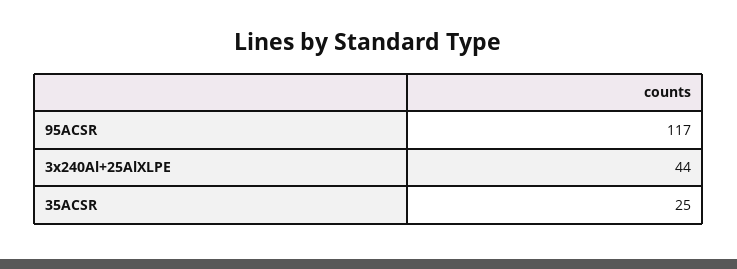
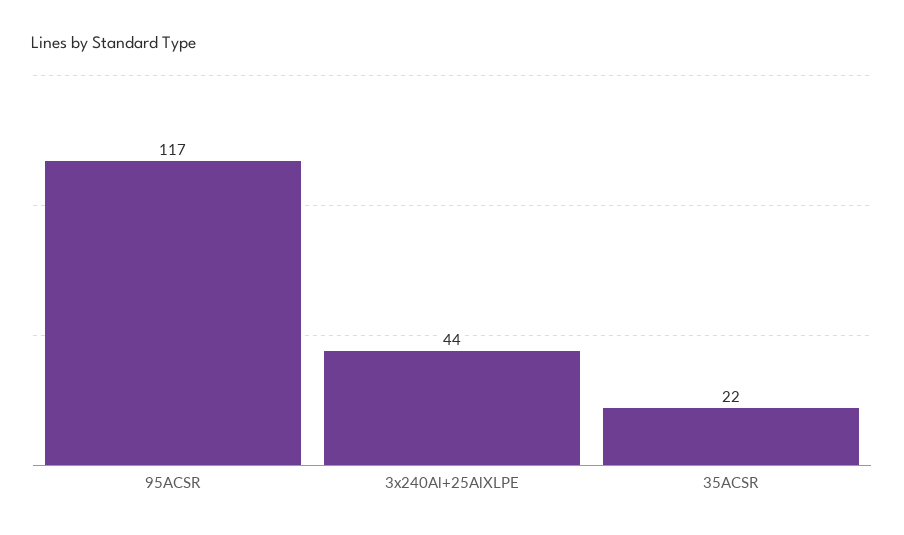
  {
    "95ACSR": 117,
    "3x240Al+25AlXLPE": 44,
-   "35ACSR": 25
+   "35ACSR": 22
  }

